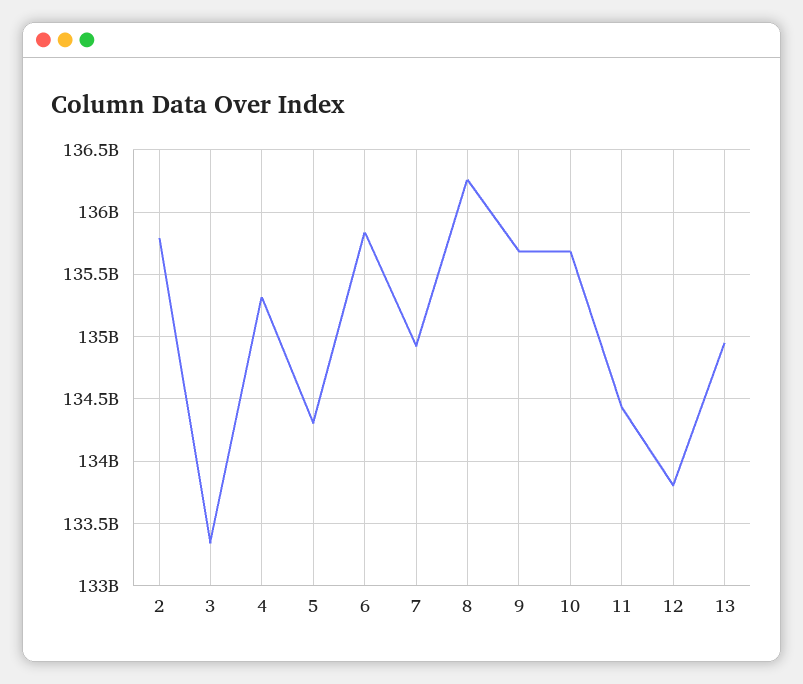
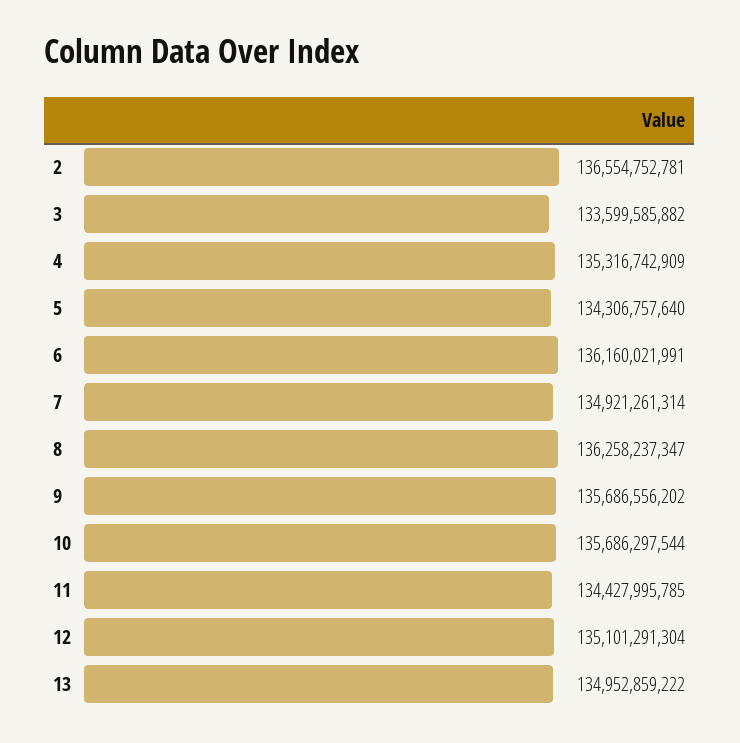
  {
-   "2": 135800000000,
+   "2": 136554752781,
-   "3": 133350000000,
+   "3": 133599585882,
    "4": 135316742909,
    "5": 134306757640,
-   "6": 135850000000,
+   "6": 136160021991,
    "7": 134921261314,
    "8": 136258237347,
    "9": 135686556202,
    "10": 135686297544,
    "11": 134427995785,
-   "12": 133800000000,
+   "12": 135101291304,
    "13": 134952859222
  }

